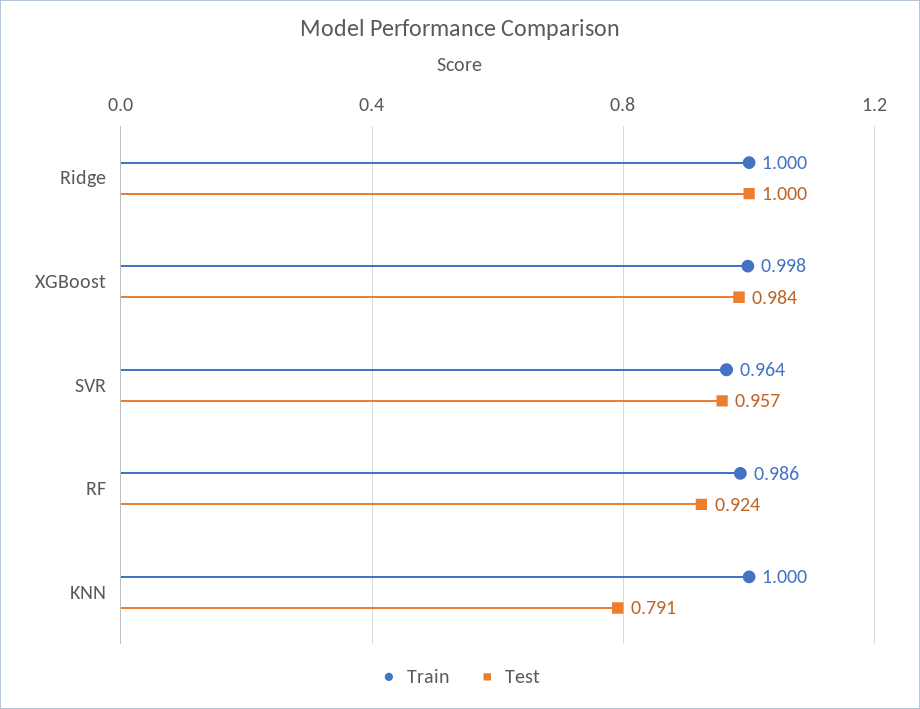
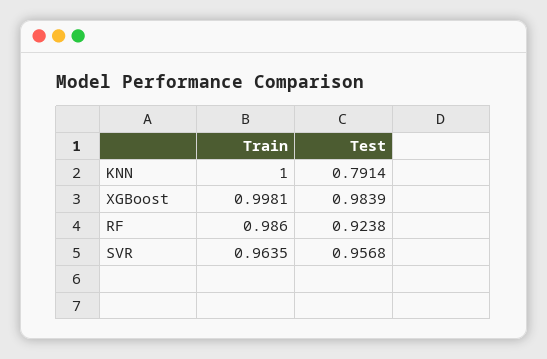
  {
    "Train": {
-     "Ridge": 1,
      "XGBoost": 0.9981,
      "SVR": 0.9635,
      "RF": 0.986,
      "KNN": 1
    },
    "Test": {
-     "Ridge": 1,
      "XGBoost": 0.9839,
      "SVR": 0.9568,
      "RF": 0.9238,
      "KNN": 0.7914
    }
  }

